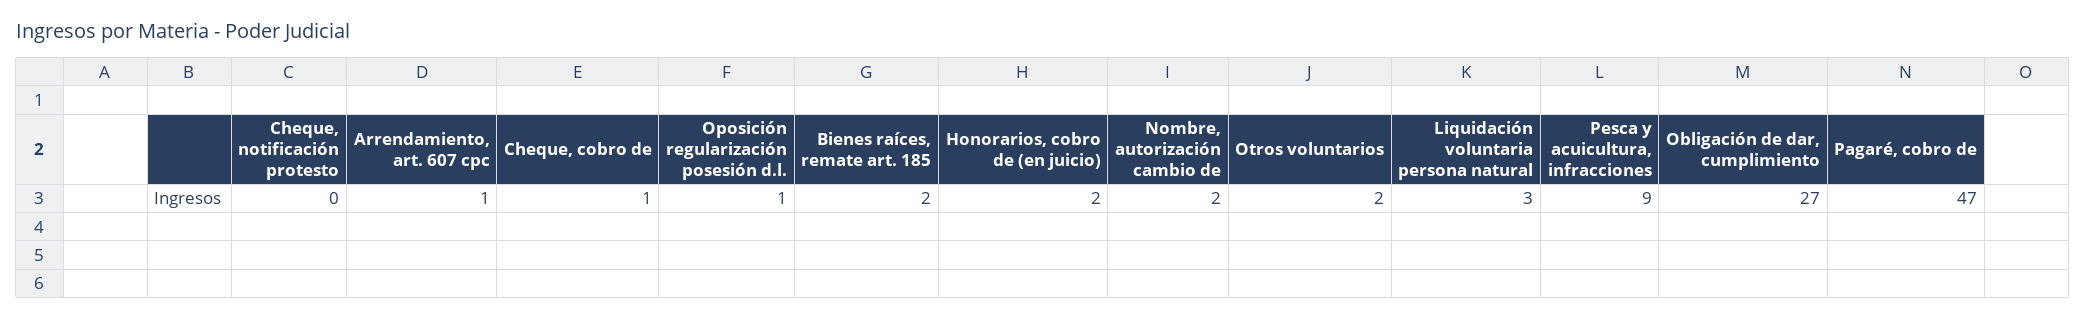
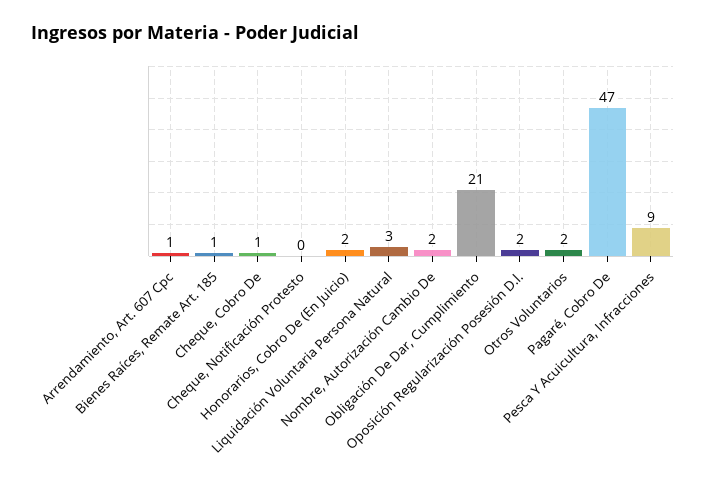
  {
    "Cheque, notificación protesto": 0,
    "Arrendamiento, art. 607 cpc": 1,
    "Cheque, cobro de": 1,
-   "Oposición regularización posesión d.l.": 1,
+   "Oposición regularización posesión d.l.": 2,
-   "Bienes raíces, remate art. 185": 2,
+   "Bienes raíces, remate art. 185": 1,
    "Honorarios, cobro de (en juicio)": 2,
    "Nombre, autorización cambio de": 2,
    "Otros voluntarios": 2,
    "Liquidación voluntaria persona natural": 3,
    "Pesca y acuicultura, infracciones": 9,
-   "Obligación de dar, cumplimiento": 27,
+   "Obligación de dar, cumplimiento": 21,
    "Pagaré, cobro de": 47
  }

